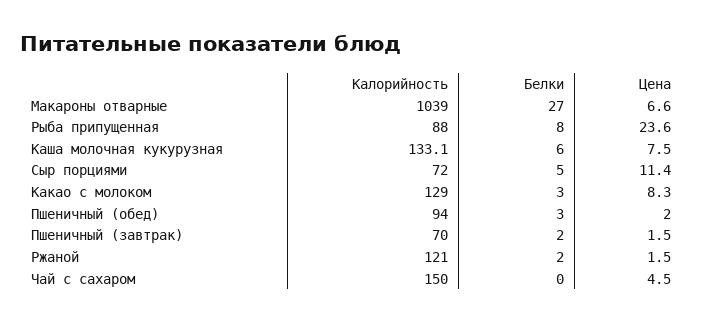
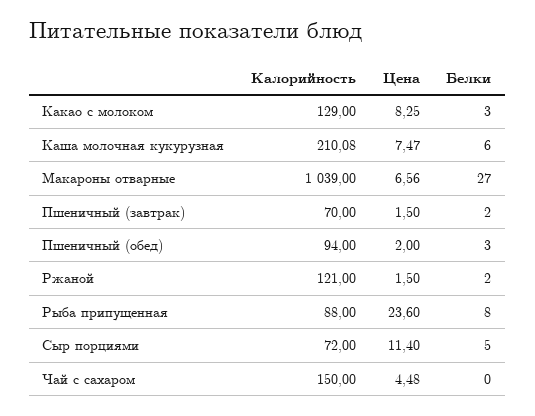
  {
    "Калорийность": {
      "Макароны отварные": 1039,
      "Рыба припущенная": 88,
-     "Каша молочная кукурузная": 133.1,
+     "Каша молочная кукурузная": 210.08,
      "Сыр порциями": 72,
      "Какао с молоком": 129,
      "Пшеничный (обед)": 94,
      "Пшеничный (завтрак)": 70,
      "Ржаной": 121,
      "Чай с сахаром": 150
    },
    "Белки": {
      "Макароны отварные": 27,
      "Рыба припущенная": 8,
      "Каша молочная кукурузная": 6,
      "Сыр порциями": 5,
      "Какао с молоком": 3,
      "Пшеничный (обед)": 3,
      "Пшеничный (завтрак)": 2,
      "Ржаной": 2,
      "Чай с сахаром": 0
    },
    "Цена": {
      "Макароны отварные": 6.56,
      "Рыба припущенная": 23.6,
      "Каша молочная кукурузная": 7.47,
      "Сыр порциями": 11.4,
      "Какао с молоком": 8.25,
      "Пшеничный (обед)": 2,
      "Пшеничный (завтрак)": 1.5,
      "Ржаной": 1.5,
      "Чай с сахаром": 4.48
    }
  }

